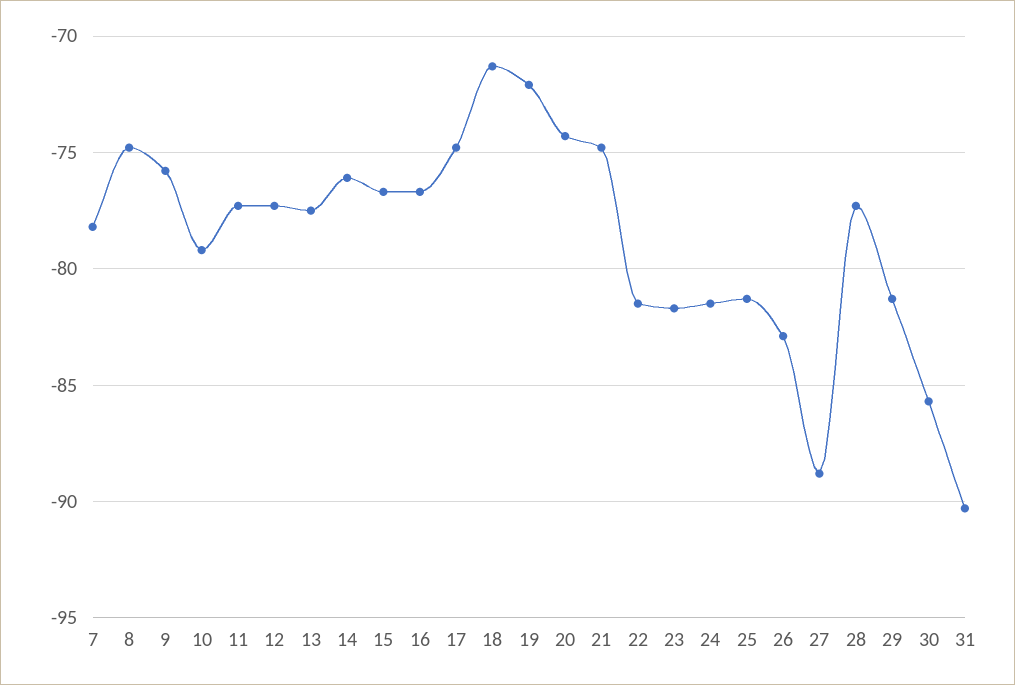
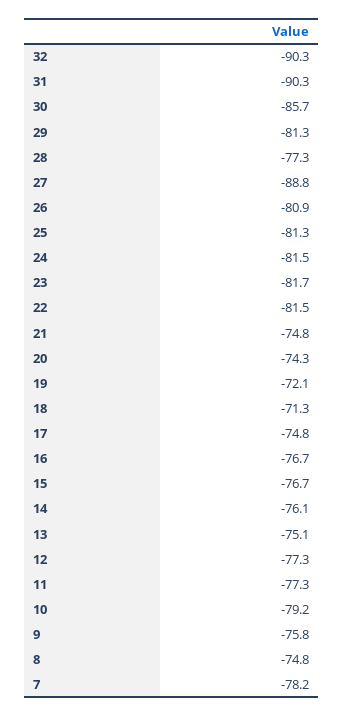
  {
    "7": -78.2,
    "8": -74.8,
    "9": -75.8,
    "10": -79.2,
    "11": -77.3,
    "12": -77.3,
-   "13": -77.5,
+   "13": -75.1,
    "14": -76.1,
    "15": -76.7,
    "16": -76.7,
    "17": -74.8,
    "18": -71.3,
    "19": -72.1,
    "20": -74.3,
    "21": -74.8,
    "22": -81.5,
    "23": -81.7,
    "24": -81.5,
    "25": -81.3,
-   "26": -83,
+   "26": -80.9,
    "27": -88.8,
    "28": -77.3,
    "29": -81.3,
    "30": -85.7,
-   "31": -90.3
+   "31": -90.3,
+   "32": -90.3
  }

